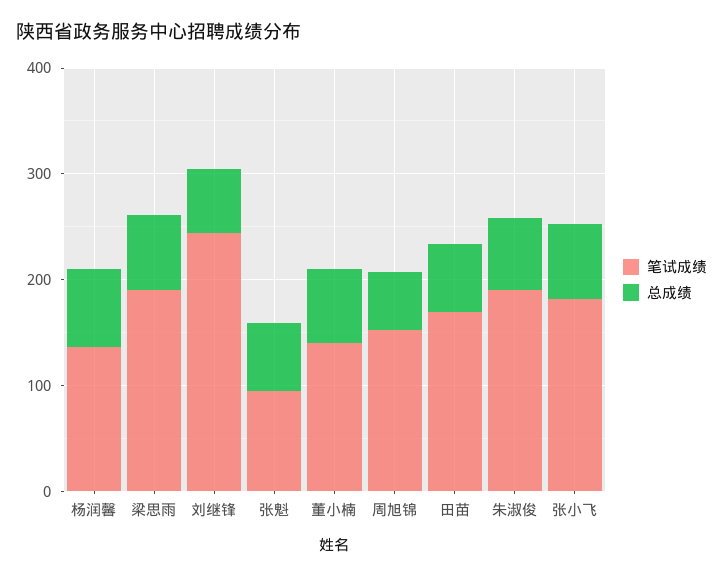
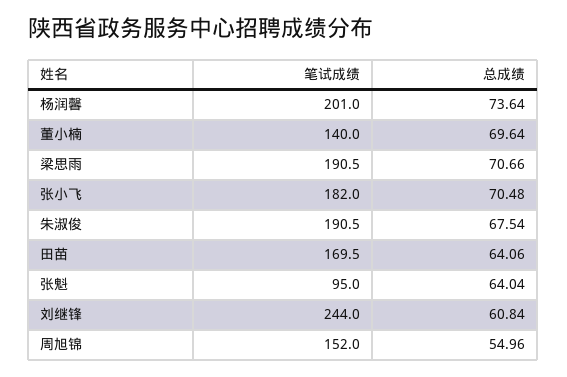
  {
    "笔试成绩": {
-     "杨润馨": 140,
+     "杨润馨": 201,
      "梁思雨": 190.5,
      "刘继锋": 244,
      "张魁": 95,
      "董小楠": 140,
      "周旭锦": 152,
      "田苗": 169.5,
      "朱淑俊": 190.5,
      "张小飞": 182
    },
    "总成绩": {
      "杨润馨": 73.64,
      "梁思雨": 70.66,
      "刘继锋": 60.84,
      "张魁": 64.04,
      "董小楠": 69.64,
      "周旭锦": 54.96,
      "田苗": 64.06,
      "朱淑俊": 67.54,
      "张小飞": 70.48
    }
  }

